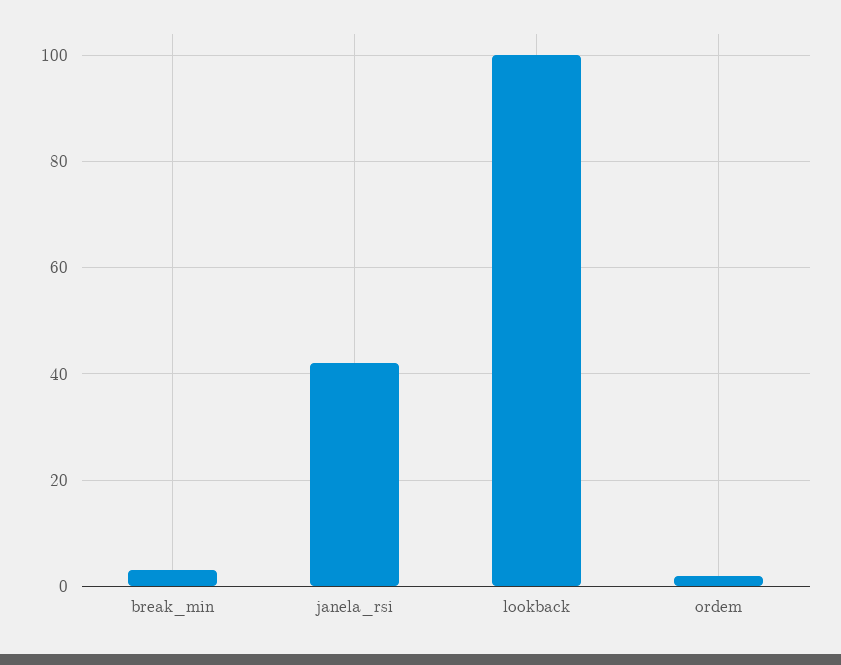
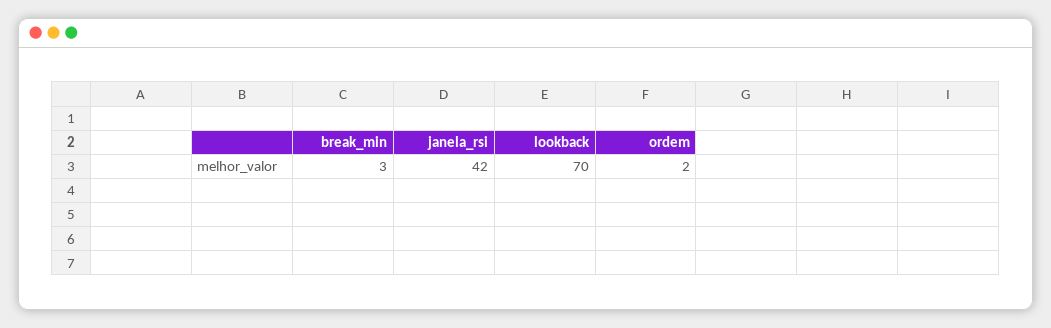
  {
    "break_min": 3,
    "janela_rsi": 42,
-   "lookback": 100,
+   "lookback": 70,
    "ordem": 2
  }

